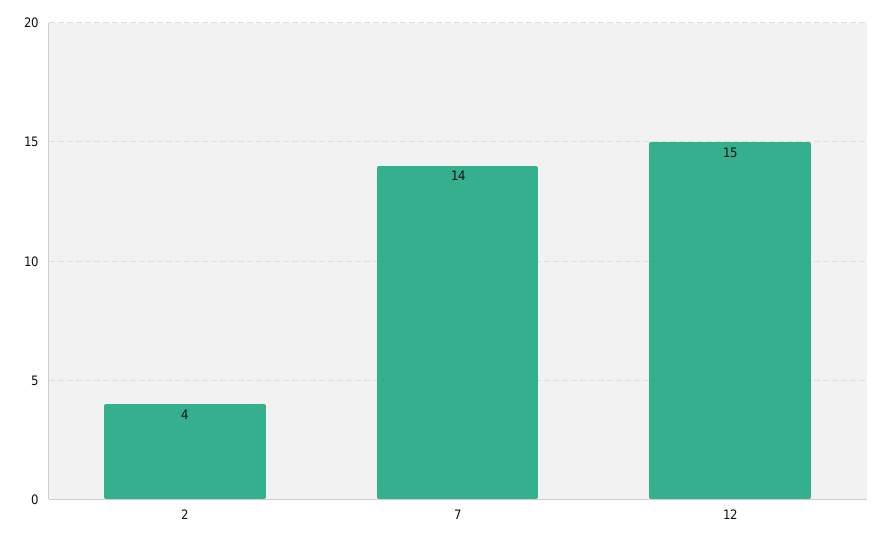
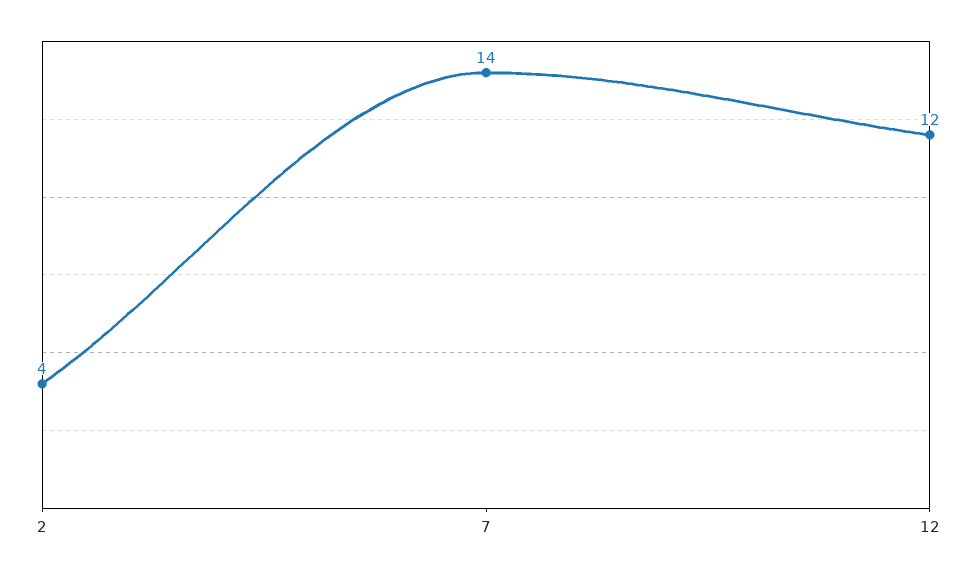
  {
    "2": 4,
    "7": 14,
-   "12": 15
+   "12": 12
  }

